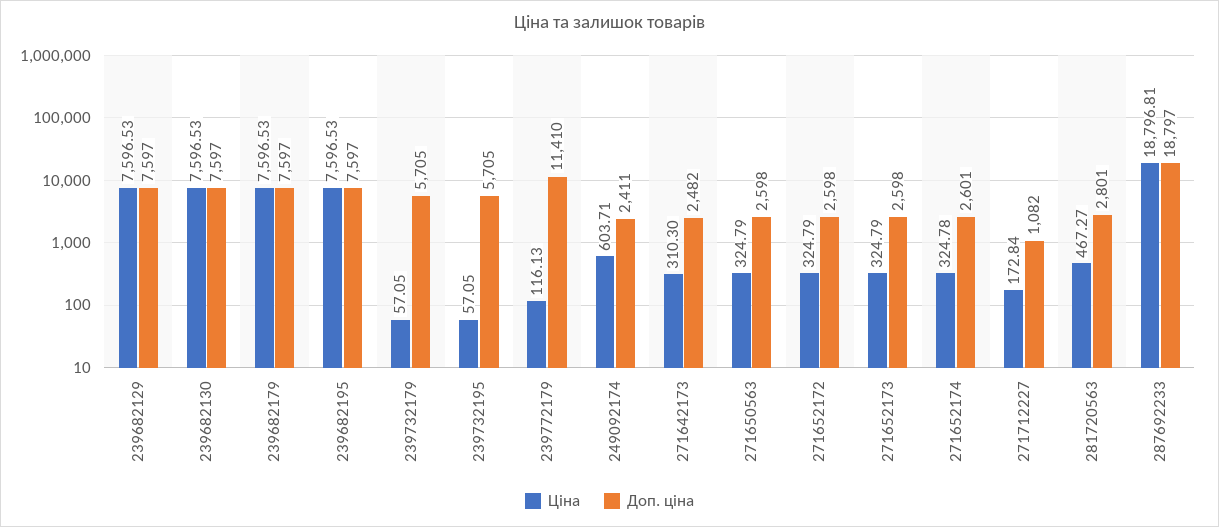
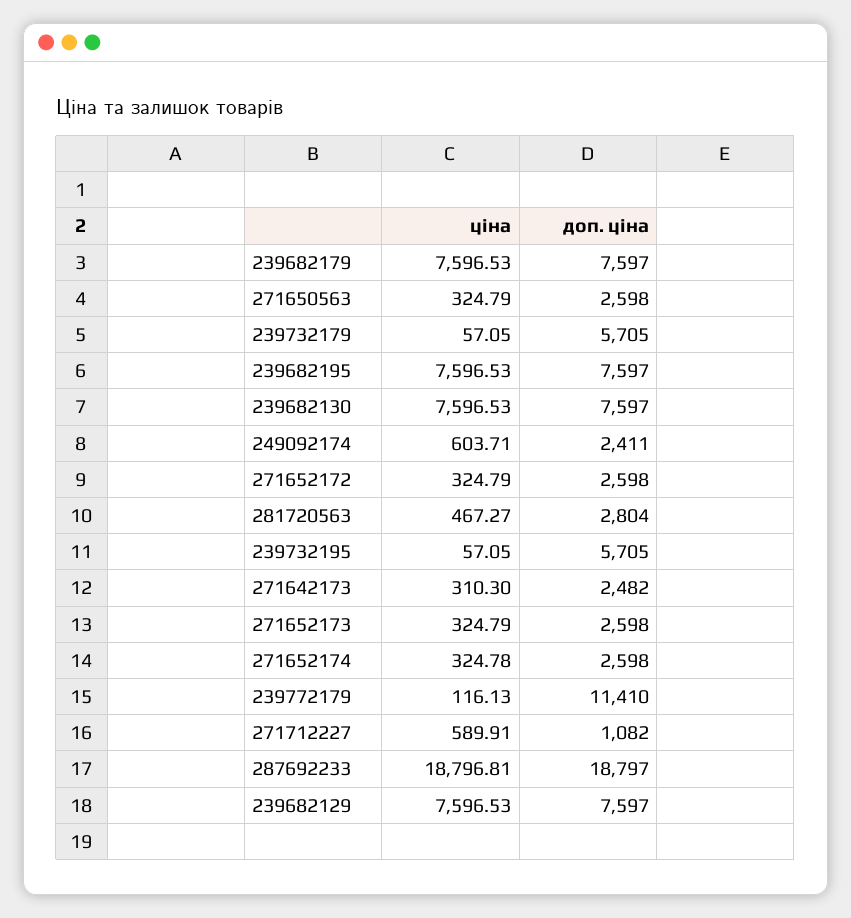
  {
    "Ціна": {
      "239682129": 7596.53,
      "239682130": 7596.53,
      "239682179": 7596.53,
      "239682195": 7596.53,
      "239732179": 57.05,
      "239732195": 57.05,
      "239772179": 116.13,
      "249092174": 603.71,
      "271642173": 310.3,
      "271650563": 324.79,
      "271652172": 324.79,
      "271652173": 324.79,
      "271652174": 324.78,
-     "271712227": 172.84,
+     "271712227": 589.91,
      "281720563": 467.27,
      "287692233": 18796.81
    },
    "Доп. ціна": {
      "239682129": 7597,
      "239682130": 7597,
      "239682179": 7597,
      "239682195": 7597,
      "239732179": 5705,
      "239732195": 5705,
      "239772179": 11410,
      "249092174": 2411,
      "271642173": 2482,
      "271650563": 2598,
      "271652172": 2598,
      "271652173": 2598,
-     "271652174": 2601,
+     "271652174": 2598,
      "271712227": 1082,
-     "281720563": 2801,
+     "281720563": 2804,
      "287692233": 18797
    }
  }

